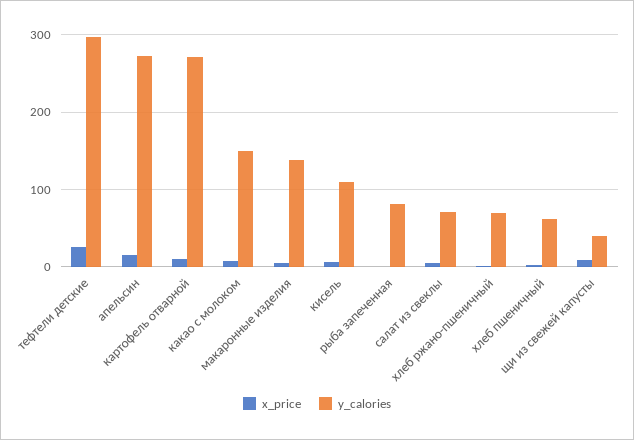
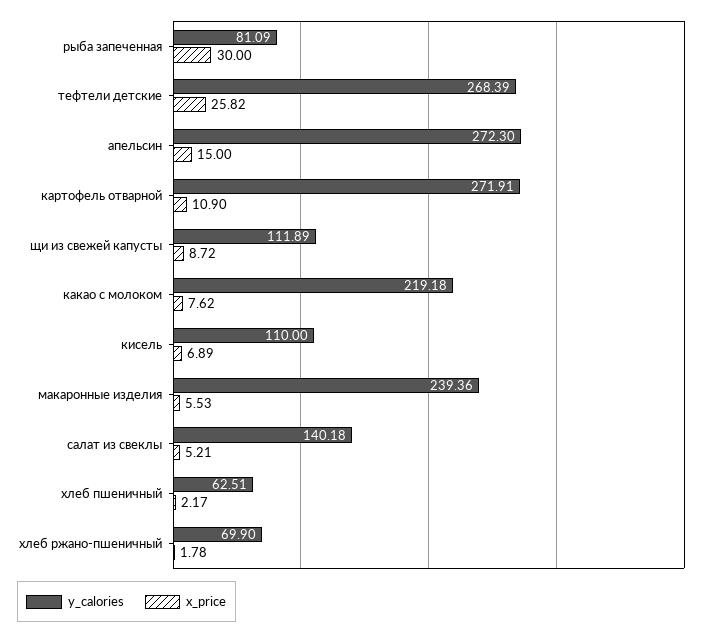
  {
    "x_price": {
      "тефтели детские": 25.82,
      "апельсин": 15,
      "картофель отварной": 10.9,
      "какао с молоком": 7.62,
      "макаронные изделия": 5.53,
      "кисель": 6.89,
-     "рыба запеченная": 0,
+     "рыба запеченная": 30,
      "салат из свеклы": 5.21,
      "хлеб ржано-пшеничный": 1.78,
      "хлеб пшеничный": 2.17,
      "щи из свежей капусты": 8.72
    },
    "y_calories": {
-     "тефтели детские": 300,
+     "тефтели детские": 268.39,
      "апельсин": 272.3,
      "картофель отварной": 271.91,
-     "какао с молоком": 150,
+     "какао с молоком": 219.18,
-     "макаронные изделия": 140,
+     "макаронные изделия": 239.36,
      "кисель": 110,
      "рыба запеченная": 81.09,
-     "салат из свеклы": 70,
+     "салат из свеклы": 140.18,
      "хлеб ржано-пшеничный": 69.9,
      "хлеб пшеничный": 62.51,
-     "щи из свежей капусты": 40
+     "щи из свежей капусты": 111.89
    }
  }

